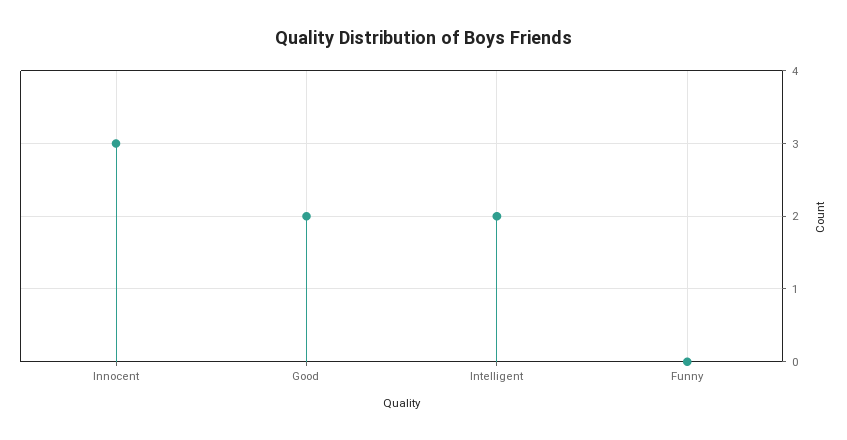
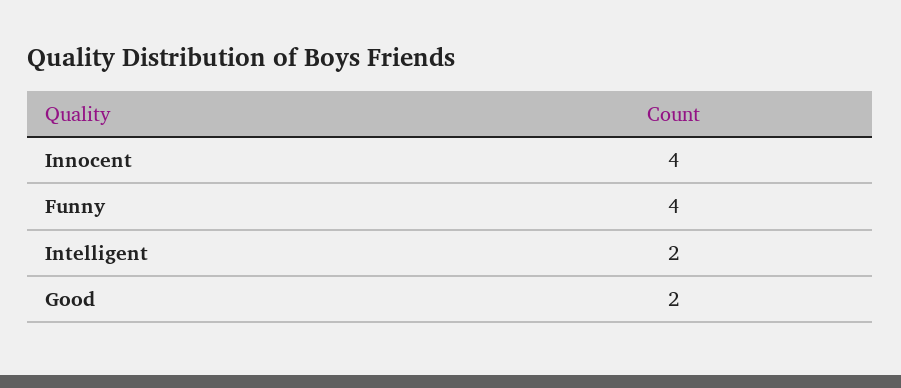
  {
-   "Innocent": 3,
+   "Innocent": 4,
    "Good": 2,
    "Intelligent": 2,
-   "Funny": 0
+   "Funny": 4
  }

